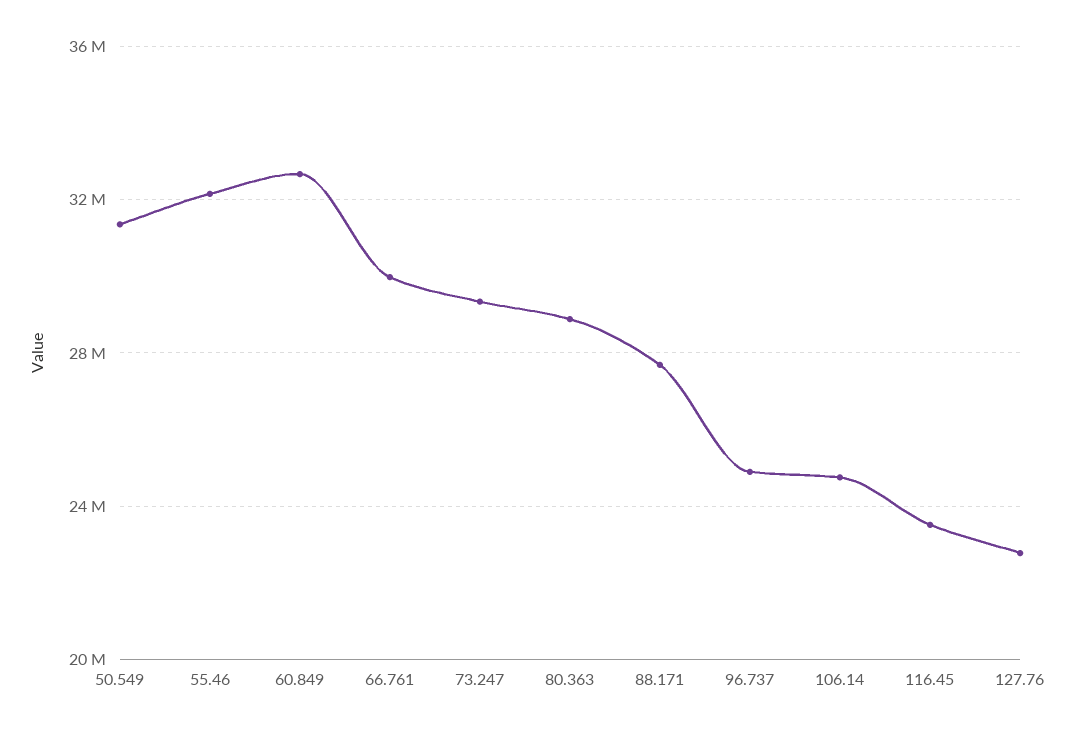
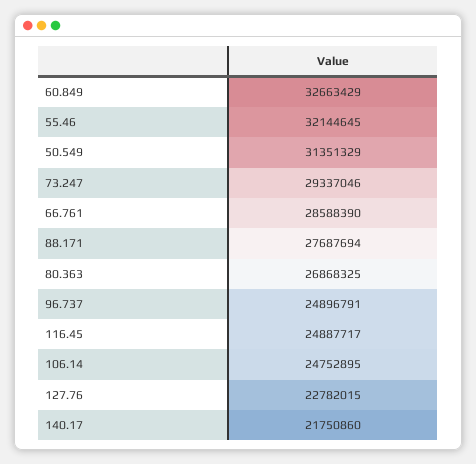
  {
    "50.549": 31351329,
    "55.46": 32144645,
    "60.849": 32663429,
-   "66.761": 30000000,
+   "66.761": 28588390,
    "73.247": 29337046,
-   "80.363": 29000000,
+   "80.363": 26868325,
    "88.171": 27687694,
    "96.737": 24896791,
    "106.14": 24752895,
-   "116.45": 23500000,
+   "116.45": 24887717,
-   "127.76": 22782015
+   "127.76": 22782015,
+   "140.17": 21750860
  }

